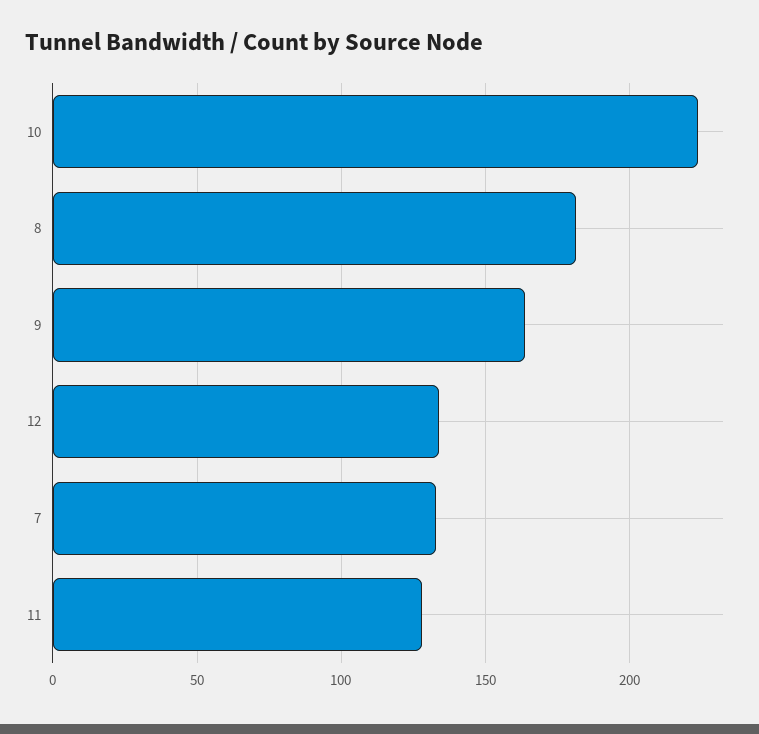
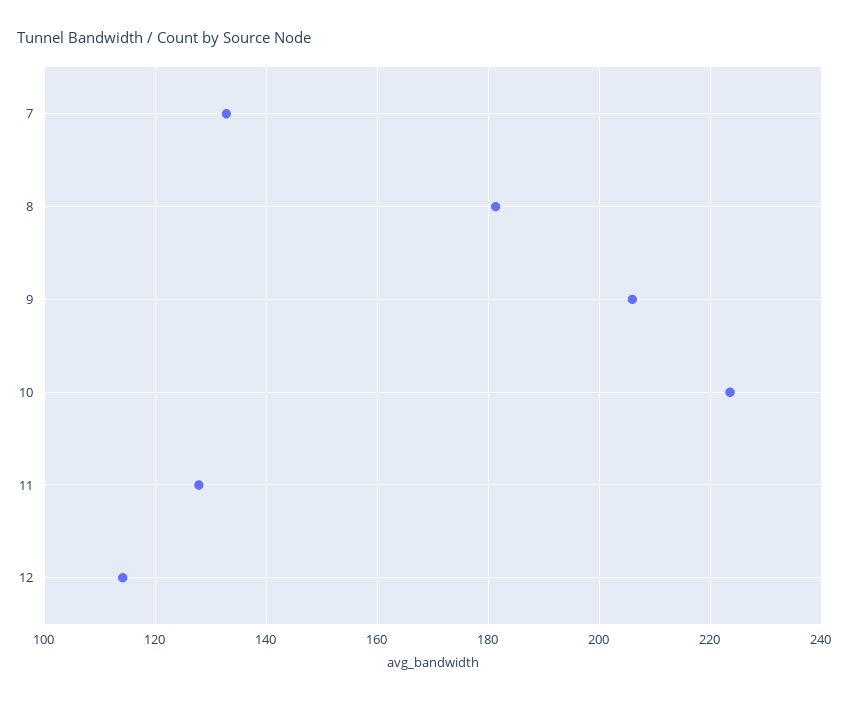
  {
    "10": 224,
    "8": 182,
-   "9": 165,
+   "9": 206,
-   "12": 135,
+   "12": 114,
    "7": 132,
    "11": 128
  }

